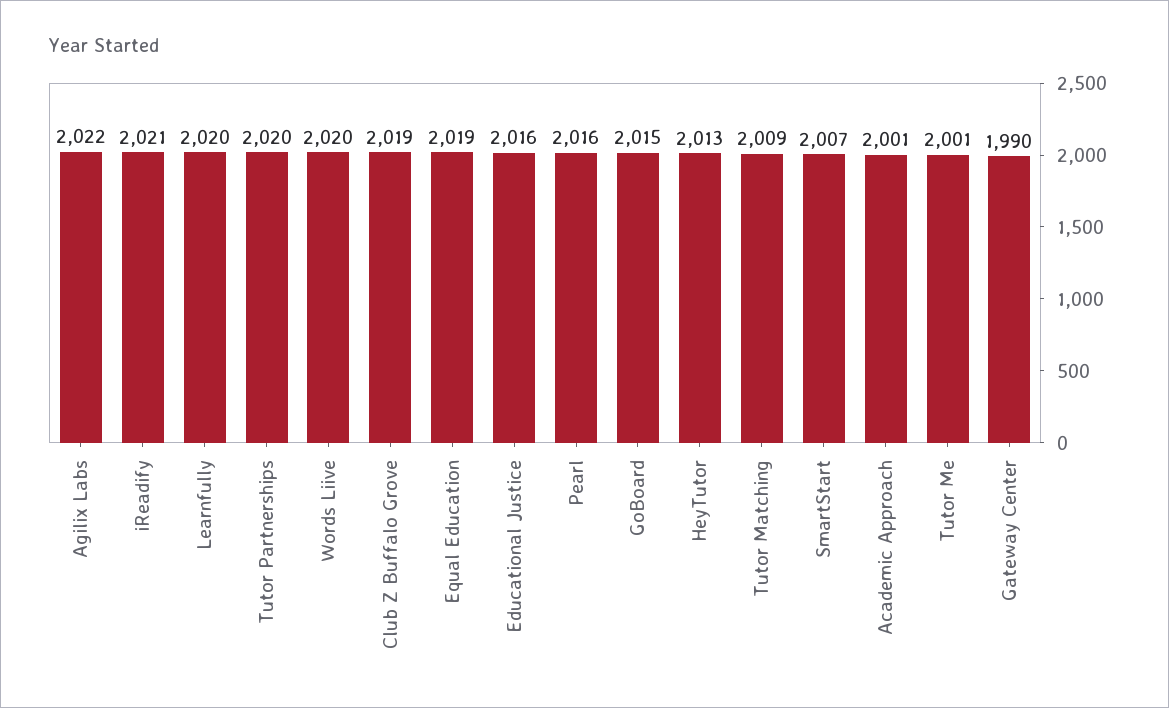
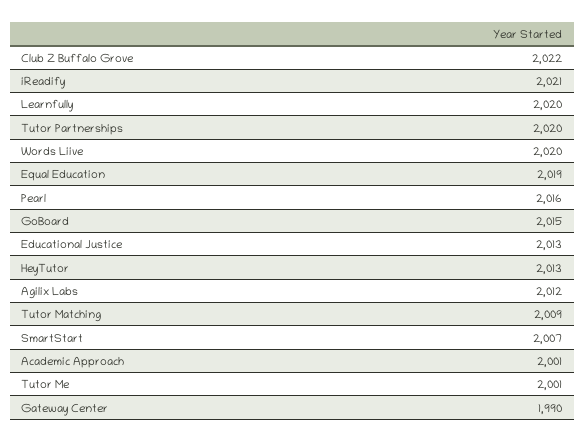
  {
-   "Agilix Labs": 2022,
+   "Agilix Labs": 2012,
    "iReadify": 2021,
    "Learnfully": 2020,
    "Tutor Partnerships": 2020,
    "Words Liive": 2020,
-   "Club Z Buffalo Grove": 2019,
+   "Club Z Buffalo Grove": 2022,
    "Equal Education": 2019,
-   "Educational Justice": 2016,
+   "Educational Justice": 2013,
    "Pearl": 2016,
    "GoBoard": 2015,
    "HeyTutor": 2013,
    "Tutor Matching": 2009,
    "SmartStart": 2007,
    "Academic Approach": 2001,
    "Tutor Me": 2001,
    "Gateway Center": 1990
  }

